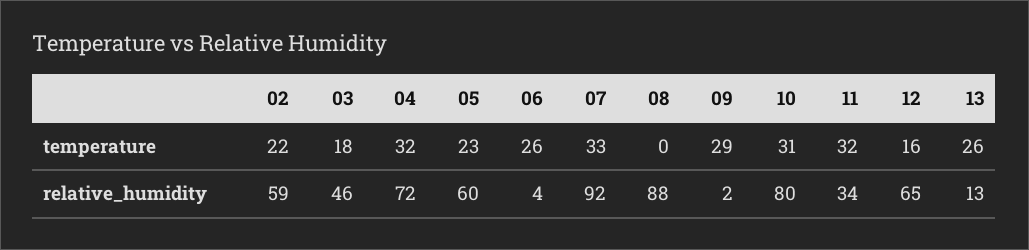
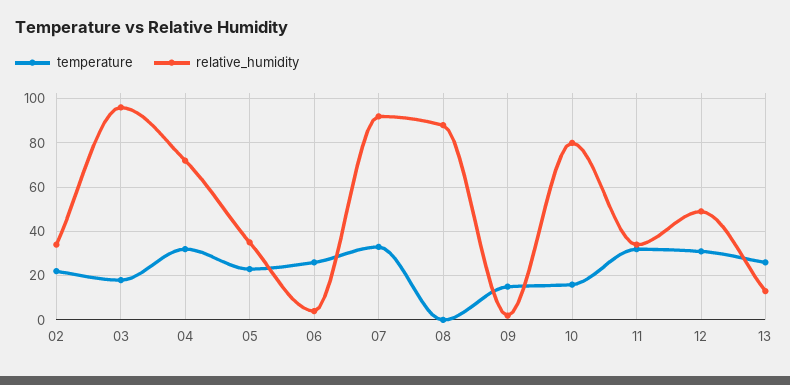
  {
    "temperature": {
      "02": 22,
      "03": 18,
      "04": 32,
      "05": 23,
      "06": 26,
      "07": 33,
      "08": 0,
-     "09": 29,
+     "09": 15,
-     "10": 31,
+     "10": 15,
      "11": 32,
-     "12": 16,
+     "12": 30,
      "13": 26
    },
    "relative_humidity": {
-     "02": 59,
+     "02": 35,
-     "03": 46,
+     "03": 95,
      "04": 72,
-     "05": 60,
+     "05": 35,
      "06": 4,
      "07": 92,
      "08": 88,
      "09": 2,
      "10": 80,
      "11": 34,
-     "12": 65,
+     "12": 50,
      "13": 13
    }
  }

